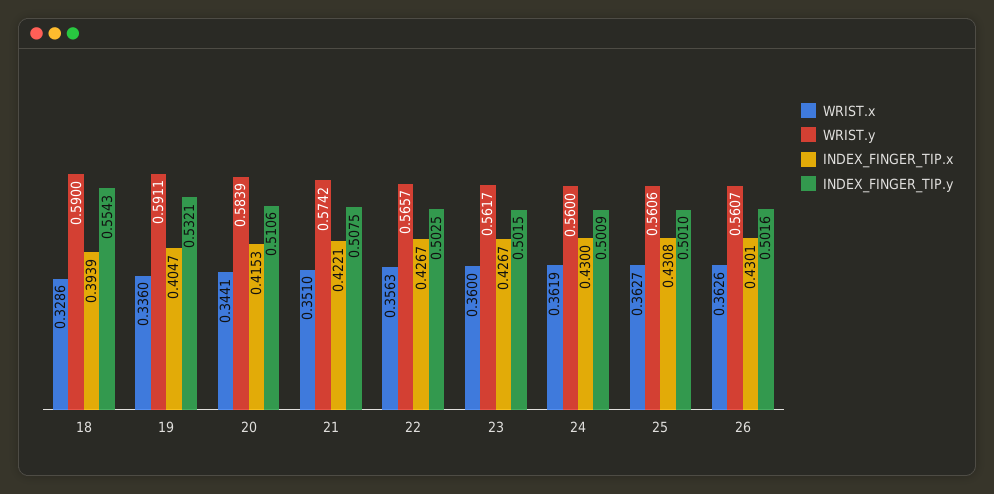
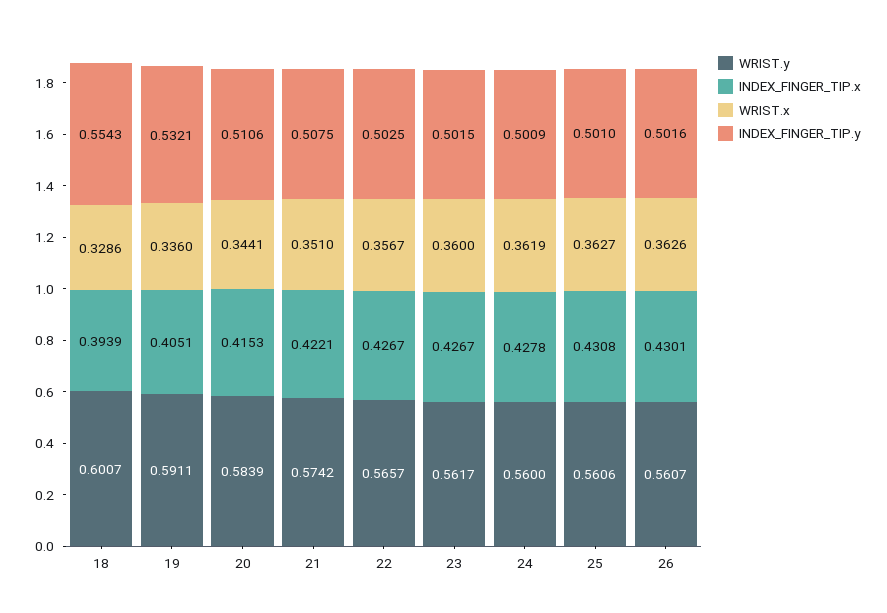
  {
    "WRIST.x": {
      "18": 0.3286,
      "19": 0.336,
      "20": 0.3441,
      "21": 0.351,
-     "22": 0.3563,
+     "22": 0.3567,
      "23": 0.36,
      "24": 0.3619,
      "25": 0.3627,
      "26": 0.3626
    },
    "WRIST.y": {
-     "18": 0.59,
+     "18": 0.6007,
      "19": 0.5911,
      "20": 0.5839,
      "21": 0.5742,
      "22": 0.5657,
      "23": 0.5617,
      "24": 0.56,
      "25": 0.5606,
      "26": 0.5607
    },
    "INDEX_FINGER_TIP.x": {
      "18": 0.3939,
-     "19": 0.4047,
+     "19": 0.4051,
      "20": 0.4153,
      "21": 0.4221,
      "22": 0.4267,
      "23": 0.4267,
-     "24": 0.43,
+     "24": 0.4278,
      "25": 0.4308,
      "26": 0.4301
    },
    "INDEX_FINGER_TIP.y": {
      "18": 0.5543,
      "19": 0.5321,
      "20": 0.5106,
      "21": 0.5075,
      "22": 0.5025,
      "23": 0.5015,
      "24": 0.5009,
      "25": 0.501,
      "26": 0.5016
    }
  }

